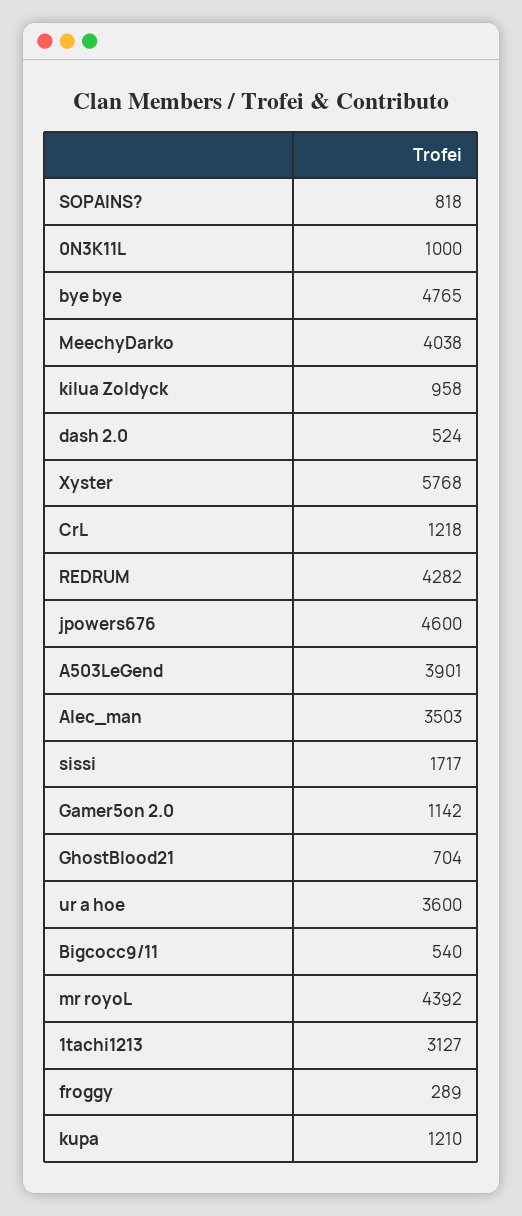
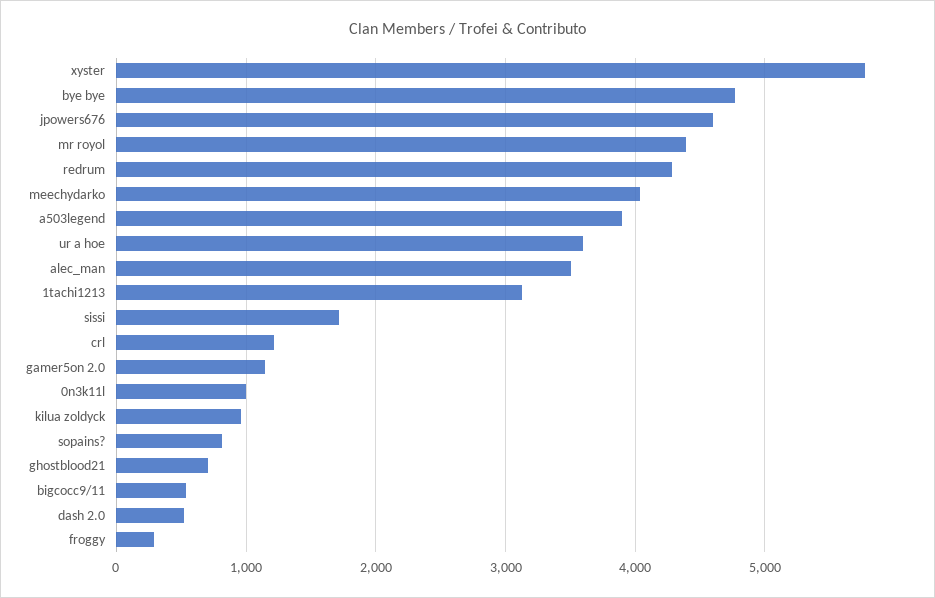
  {
    "SOPAINS?": 818,
    "0N3K11L": 1000,
    "bye bye": 4765,
    "MeechyDarko": 4038,
    "kilua Zoldyck": 958,
    "dash 2.0": 524,
    "Xyster": 5768,
    "CrL": 1218,
    "REDRUM": 4282,
    "jpowers676": 4600,
    "A503LeGend": 3901,
    "Alec_man": 3503,
    "sissi": 1717,
    "Gamer5on 2.0": 1142,
    "GhostBlood21": 704,
    "ur a hoe": 3600,
    "Bigcocc9/11": 540,
    "mr royoL": 4392,
    "1tachi1213": 3127,
-   "froggy": 289,
+   "froggy": 289
-   "kupa": 1210
  }

